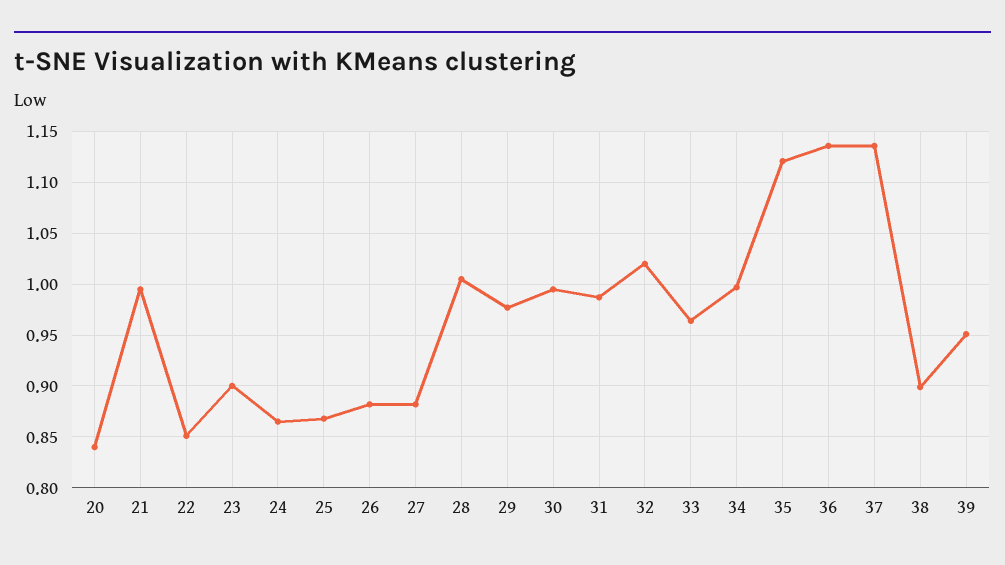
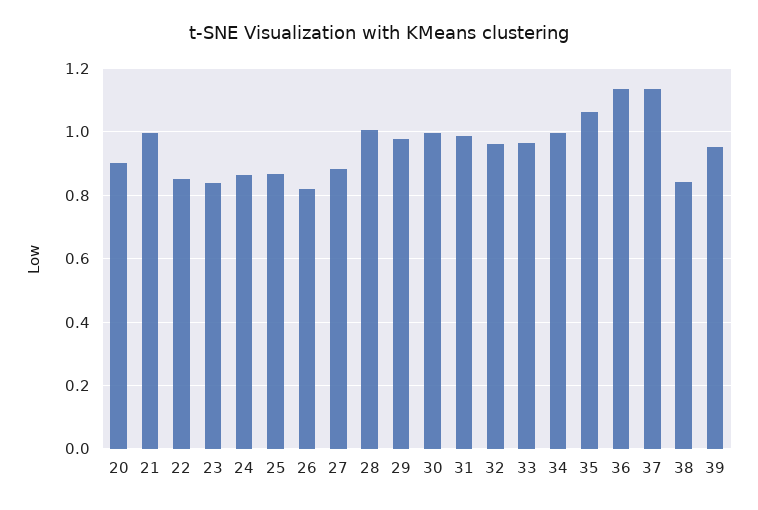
  {
-   "20": 0.84,
+   "20": 0.9,
    "21": 1,
    "22": 0.85,
-   "23": 0.9,
+   "23": 0.84,
    "24": 0.87,
    "25": 0.87,
-   "26": 0.88,
+   "26": 0.82,
    "27": 0.88,
    "28": 1.01,
    "29": 0.98,
    "30": 1,
    "31": 0.99,
-   "32": 1.02,
+   "32": 0.96,
    "33": 0.96,
    "34": 1,
-   "35": 1.12,
+   "35": 1.06,
    "36": 1.14,
    "37": 1.14,
-   "38": 0.9,
+   "38": 0.84,
    "39": 0.95
  }

